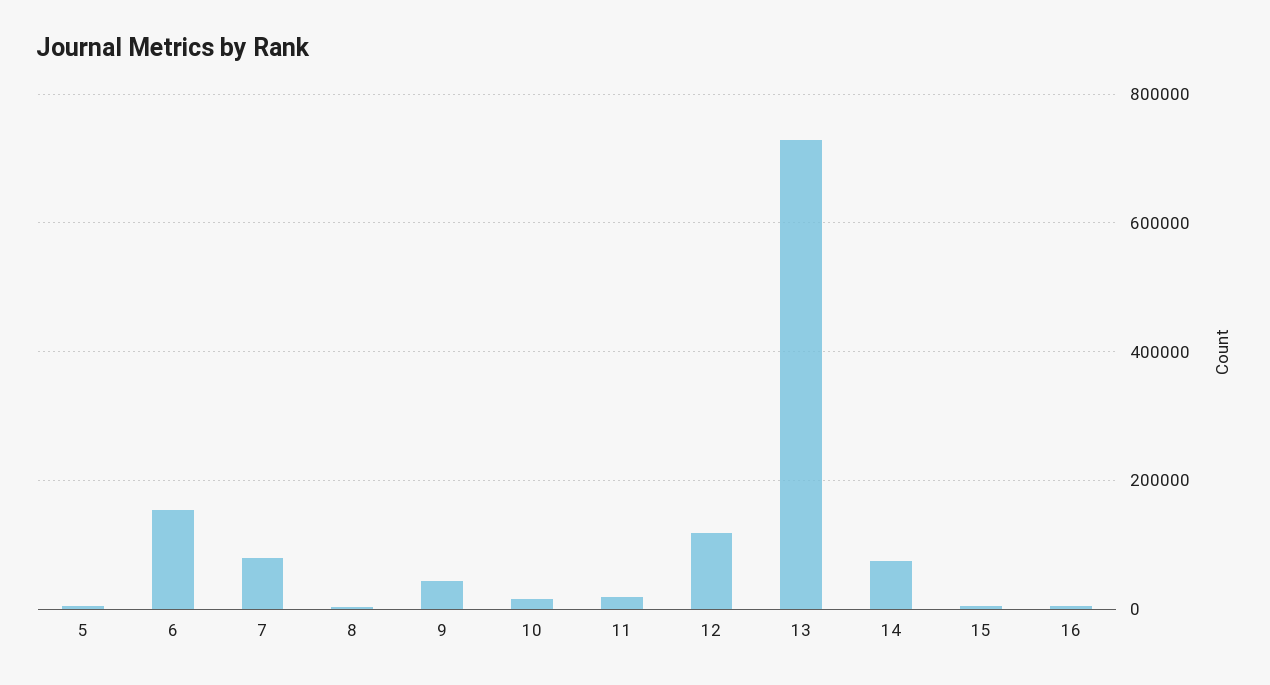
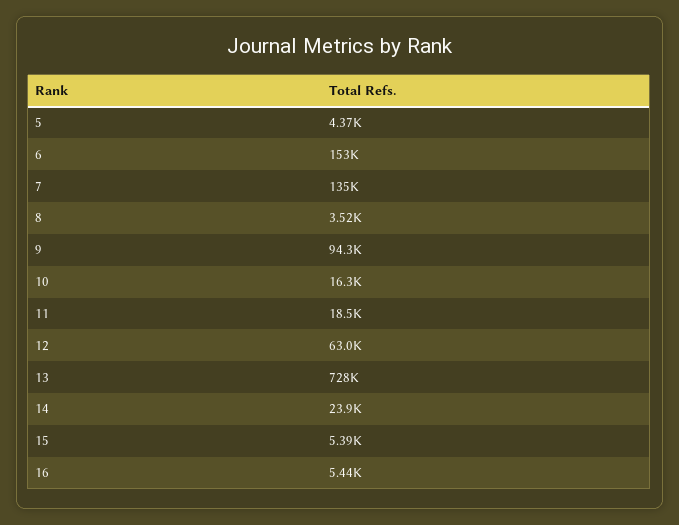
  {
    "5": 4370,
    "6": 153000,
-   "7": 80000,
+   "7": 135000,
    "8": 3520,
-   "9": 40000,
+   "9": 94300,
    "10": 16300,
    "11": 18500,
-   "12": 120000,
+   "12": 63000,
    "13": 728000,
-   "14": 80000,
+   "14": 23900,
    "15": 5390,
    "16": 5440
  }

